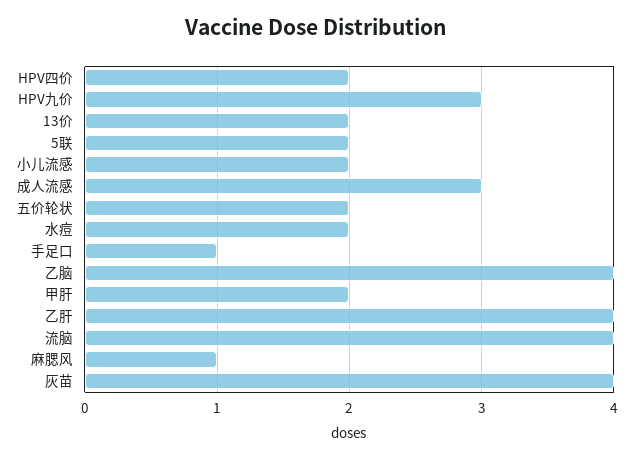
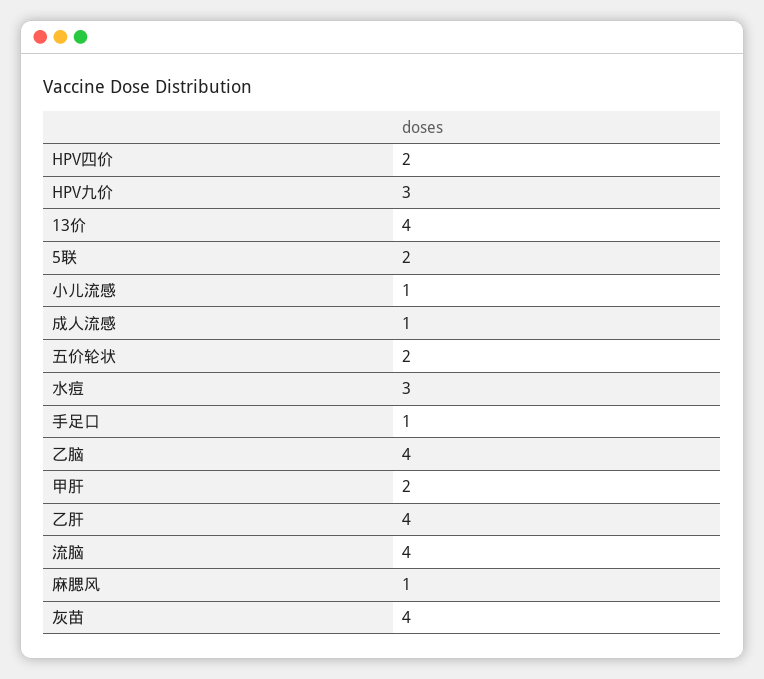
  {
    "HPV四价": 2,
    "HPV九价": 3,
-   "13价": 2,
+   "13价": 4,
    "5联": 2,
-   "小儿流感": 2,
+   "小儿流感": 1,
-   "成人流感": 3,
+   "成人流感": 1,
    "五价轮状": 2,
-   "水痘": 2,
+   "水痘": 3,
    "手足口": 1,
    "乙脑": 4,
    "甲肝": 2,
    "乙肝": 4,
    "流脑": 4,
    "麻腮风": 1,
    "灰苗": 4
  }

